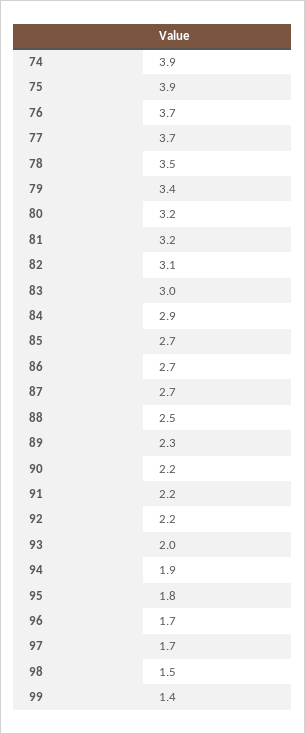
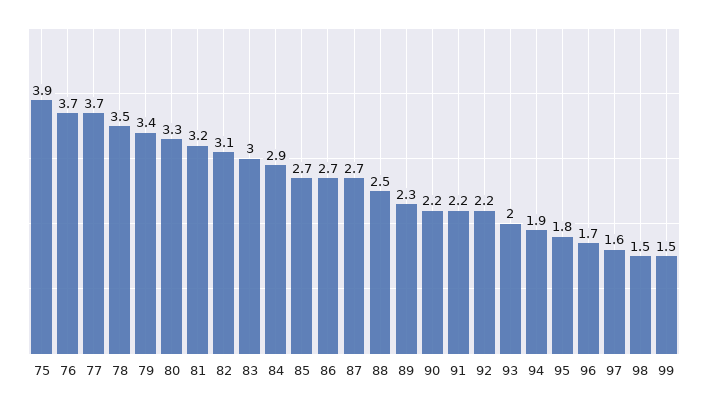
  {
-   "74": 3.9,
    "75": 3.9,
    "76": 3.7,
    "77": 3.7,
    "78": 3.5,
    "79": 3.4,
-   "80": 3.2,
+   "80": 3.3,
    "81": 3.2,
    "82": 3.1,
    "83": 3,
    "84": 2.9,
    "85": 2.7,
    "86": 2.7,
    "87": 2.7,
    "88": 2.5,
    "89": 2.3,
    "90": 2.2,
    "91": 2.2,
    "92": 2.2,
    "93": 2,
    "94": 1.9,
    "95": 1.8,
    "96": 1.7,
-   "97": 1.7,
+   "97": 1.6,
    "98": 1.5,
-   "99": 1.4
+   "99": 1.5
  }

